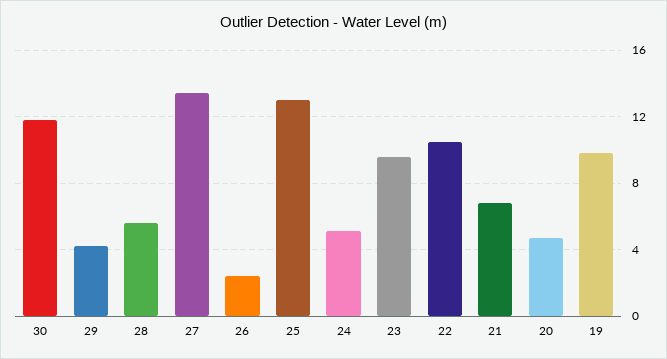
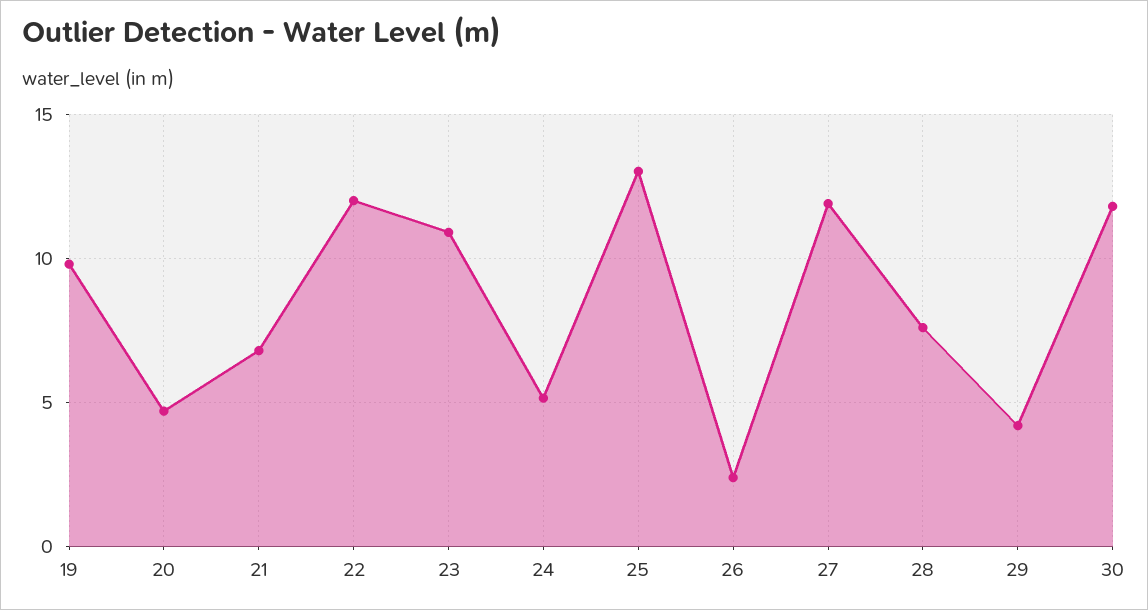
  {
    "30": 12,
    "29": 4,
-   "28": 5.5,
+   "28": 7.5,
-   "27": 13.5,
+   "27": 12,
    "26": 2.5,
    "25": 13,
    "24": 5,
-   "23": 9.5,
+   "23": 11,
-   "22": 10.5,
+   "22": 12,
    "21": 7,
    "20": 4.5,
    "19": 10
  }

